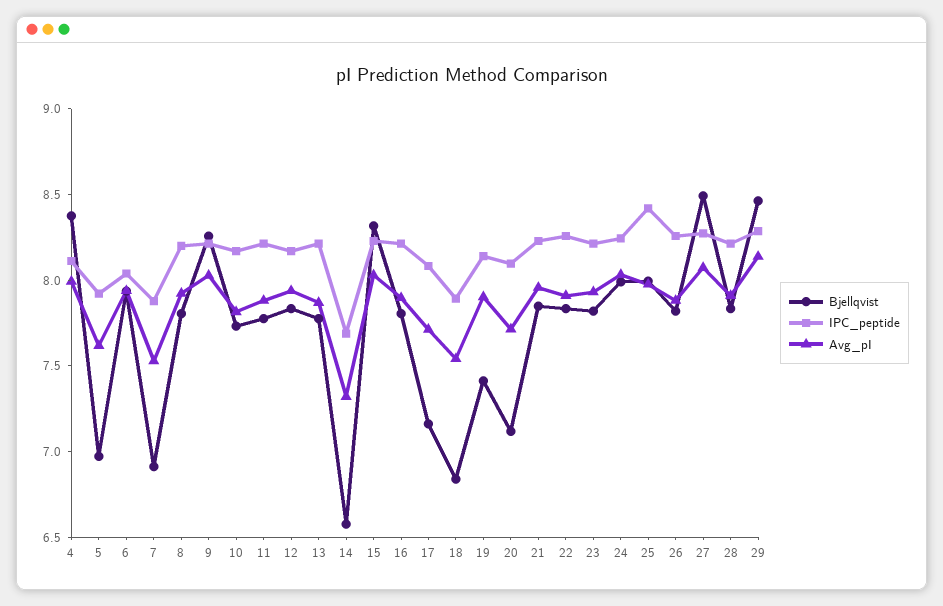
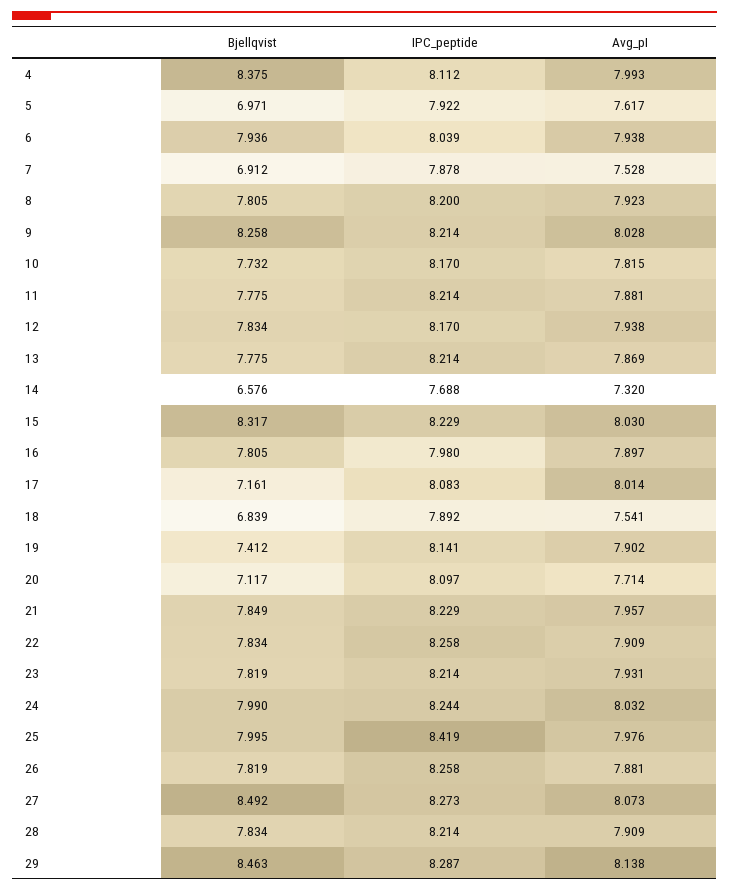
  {
    "Bjellqvist": {
      "4": 8.375,
      "5": 6.971,
      "6": 7.936,
      "7": 6.912,
      "8": 7.805,
      "9": 8.258,
      "10": 7.732,
      "11": 7.775,
      "12": 7.834,
      "13": 7.775,
      "14": 6.576,
      "15": 8.317,
      "16": 7.805,
      "17": 7.161,
      "18": 6.839,
      "19": 7.412,
      "20": 7.117,
      "21": 7.849,
      "22": 7.834,
      "23": 7.819,
      "24": 7.99,
      "25": 7.995,
      "26": 7.819,
      "27": 8.492,
      "28": 7.834,
      "29": 8.463
    },
    "IPC_peptide": {
      "4": 8.112,
      "5": 7.922,
      "6": 8.039,
      "7": 7.878,
      "8": 8.2,
      "9": 8.214,
      "10": 8.17,
      "11": 8.214,
      "12": 8.17,
      "13": 8.214,
      "14": 7.688,
      "15": 8.229,
-     "16": 8.2,
+     "16": 7.98,
      "17": 8.083,
      "18": 7.892,
      "19": 8.141,
      "20": 8.097,
      "21": 8.229,
      "22": 8.258,
      "23": 8.214,
      "24": 8.244,
      "25": 8.419,
      "26": 8.258,
      "27": 8.273,
      "28": 8.214,
      "29": 8.287
    },
    "Avg_pI": {
      "4": 7.993,
      "5": 7.617,
      "6": 7.938,
      "7": 7.528,
      "8": 7.923,
      "9": 8.028,
      "10": 7.815,
      "11": 7.881,
      "12": 7.938,
      "13": 7.869,
      "14": 7.32,
      "15": 8.03,
      "16": 7.897,
-     "17": 7.7,
+     "17": 8.014,
      "18": 7.541,
      "19": 7.902,
      "20": 7.714,
      "21": 7.957,
      "22": 7.909,
      "23": 7.931,
      "24": 8.032,
      "25": 7.976,
      "26": 7.881,
      "27": 8.073,
      "28": 7.909,
      "29": 8.138
    }
  }

